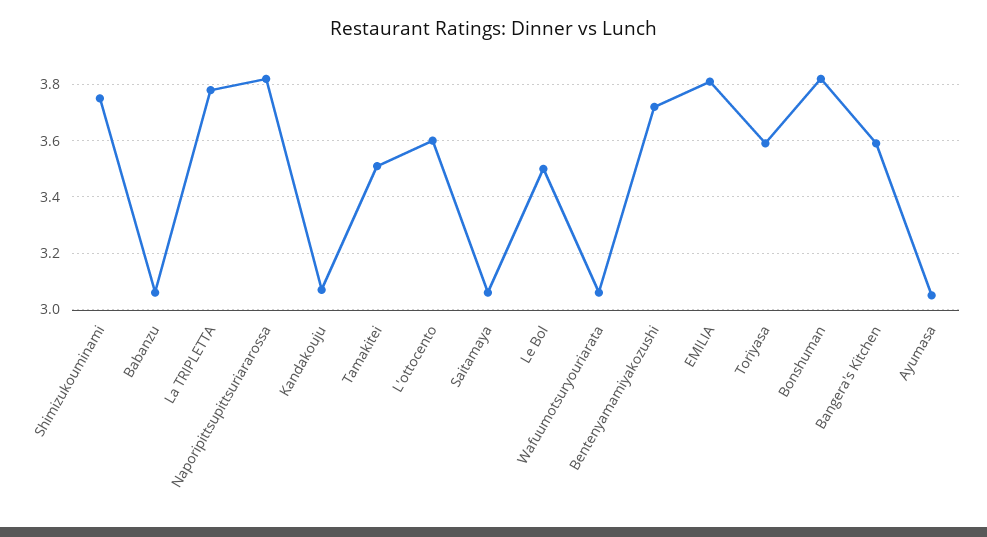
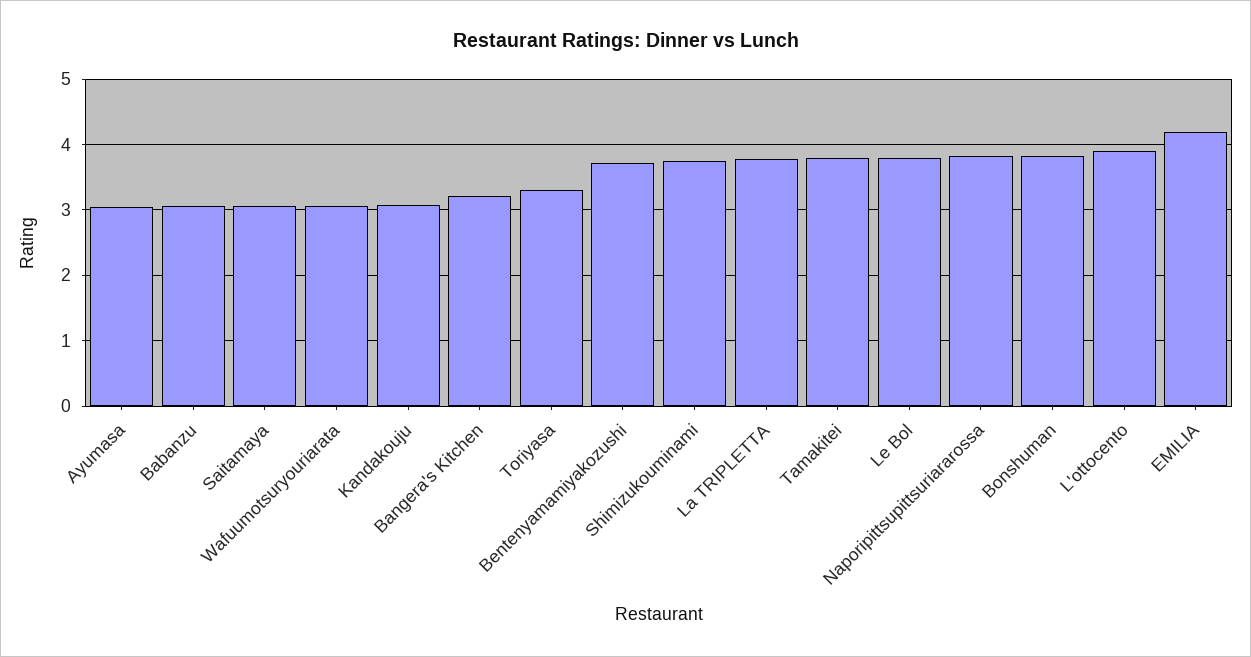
  {
    "Shimizukouminami": 3.75,
    "Babanzu": 3.05,
    "La TRIPLETTA": 3.8,
    "Naporipittsupittsuriararossa": 3.8,
    "Kandakouju": 3.05,
-   "Tamakitei": 3.5,
+   "Tamakitei": 3.8,
-   "L'ottocento": 3.6,
+   "L'ottocento": 3.9,
    "Saitamaya": 3.05,
-   "Le Bol": 3.5,
+   "Le Bol": 3.8,
    "Wafuumotsuryouriarata": 3.05,
    "Bentenyamamiyakozushi": 3.7,
-   "EMILIA": 3.8,
+   "EMILIA": 4.2,
-   "Toriyasa": 3.6,
+   "Toriyasa": 3.3,
    "Bonshuman": 3.8,
-   "Bangera's Kitchen": 3.6,
+   "Bangera's Kitchen": 3.2,
    "Ayumasa": 3.05
  }

